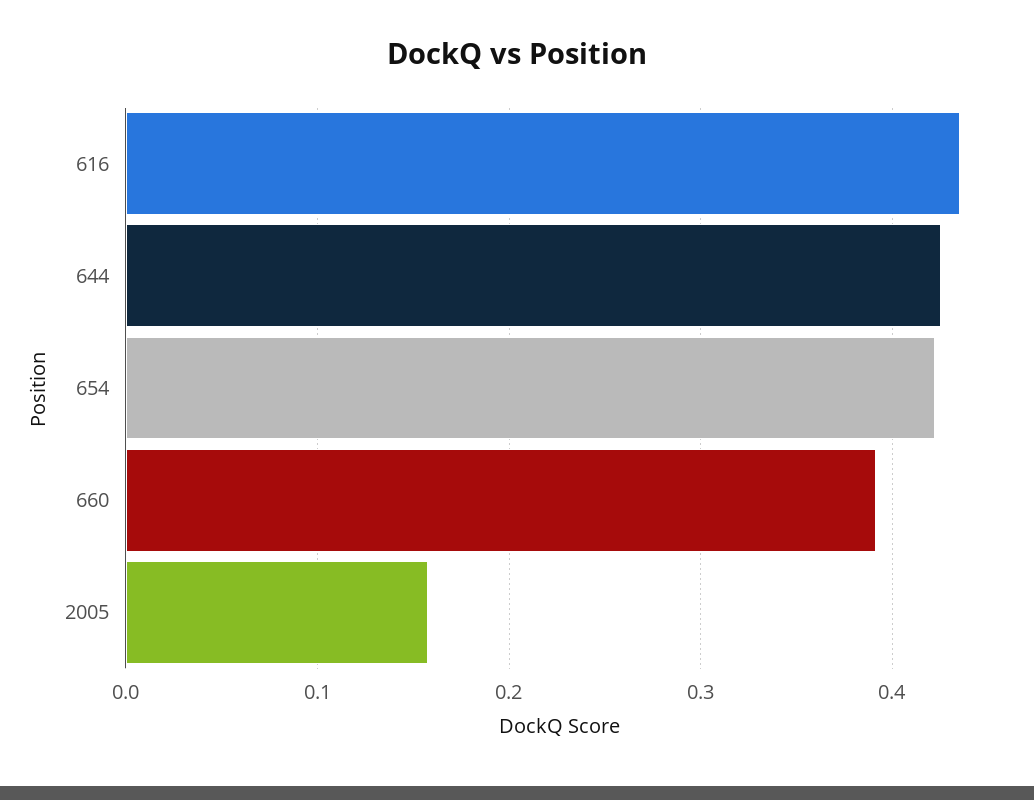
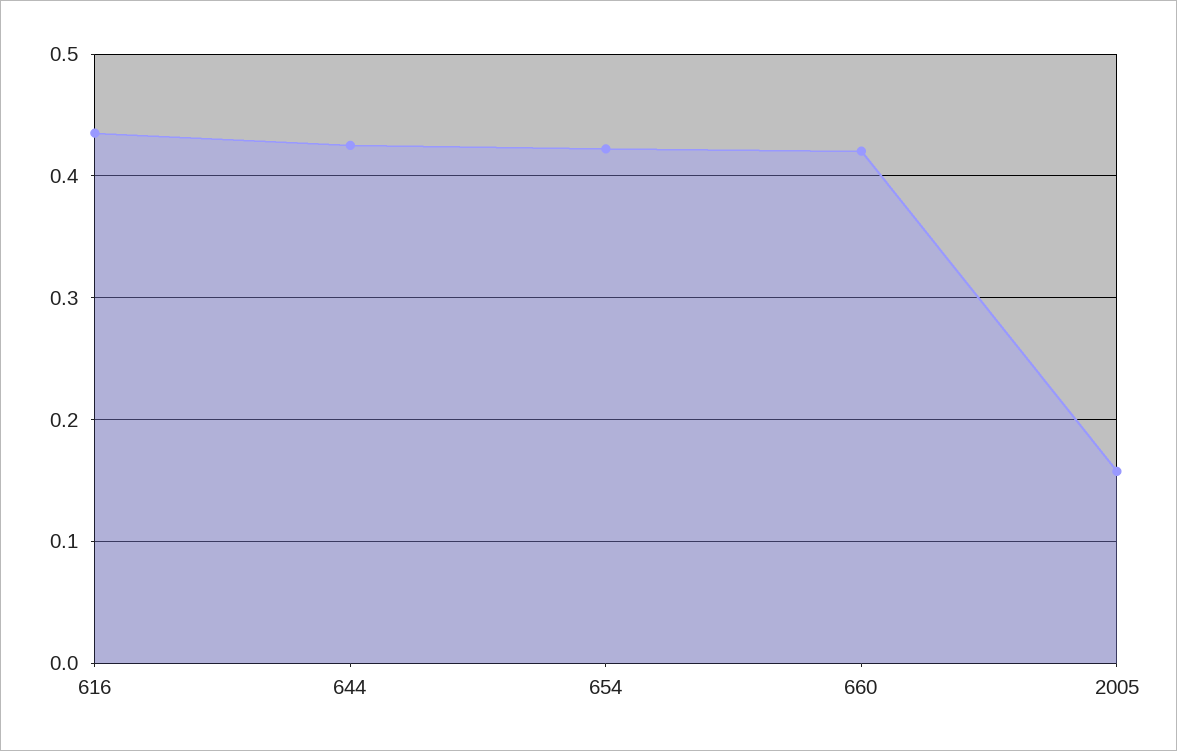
  {
    "616": 0.44,
    "644": 0.43,
    "654": 0.42,
-   "660": 0.39,
+   "660": 0.42,
    "2005": 0.16
  }

